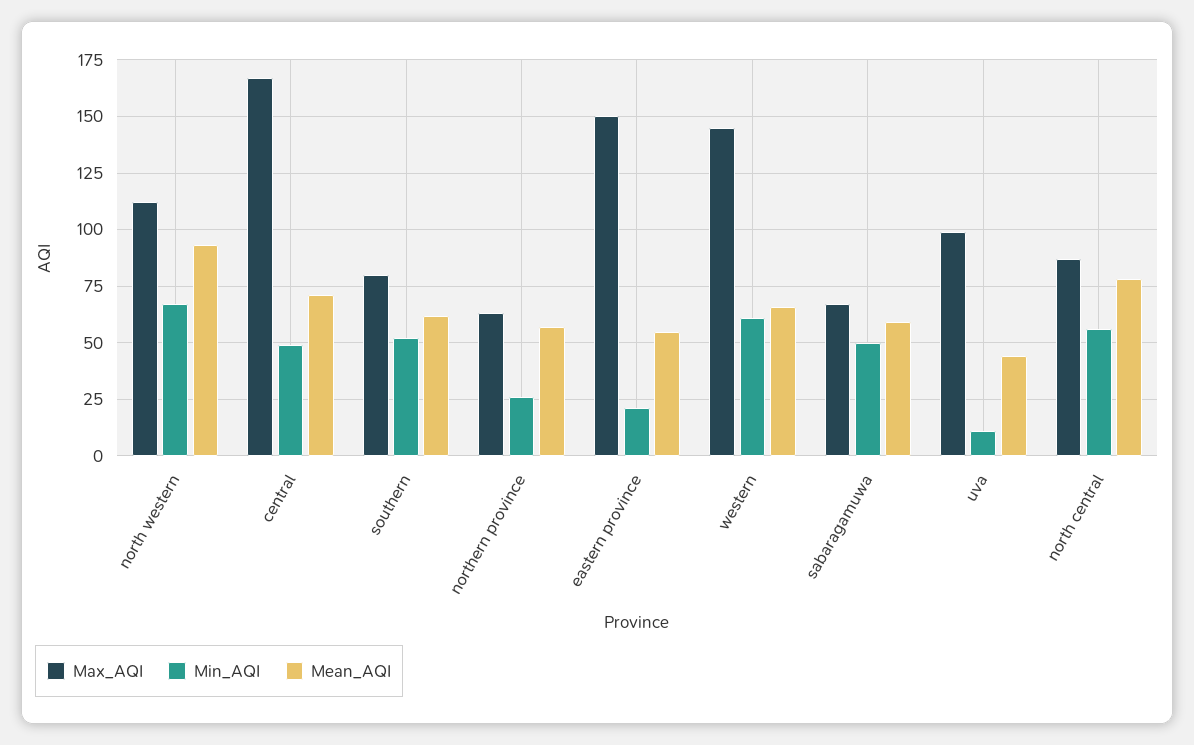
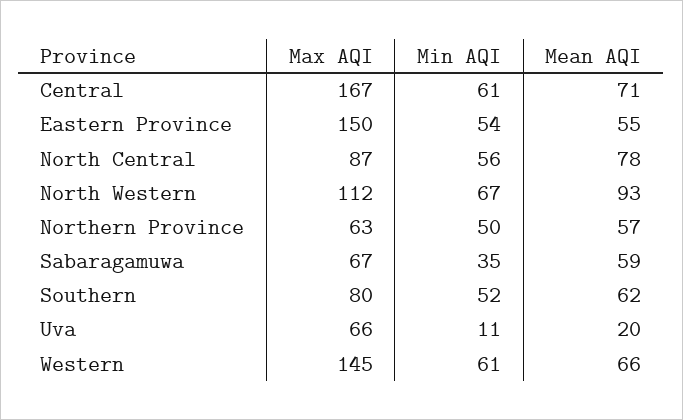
  {
    "Max_AQI": {
      "north western": 112,
      "central": 167,
      "southern": 80,
      "northern province": 63,
      "eastern province": 150,
      "western": 145,
      "sabaragamuwa": 67,
-     "uva": 100,
+     "uva": 66,
      "north central": 87
    },
    "Min_AQI": {
      "north western": 67,
-     "central": 50,
+     "central": 61,
      "southern": 52,
-     "northern province": 25,
+     "northern province": 50,
-     "eastern province": 20,
+     "eastern province": 54,
      "western": 61,
-     "sabaragamuwa": 50,
+     "sabaragamuwa": 35,
      "uva": 11,
      "north central": 56
    },
    "Mean_AQI": {
      "north western": 93,
      "central": 71,
      "southern": 62,
      "northern province": 57,
      "eastern province": 55,
      "western": 66,
      "sabaragamuwa": 59,
-     "uva": 45,
+     "uva": 20,
      "north central": 78
    }
  }

